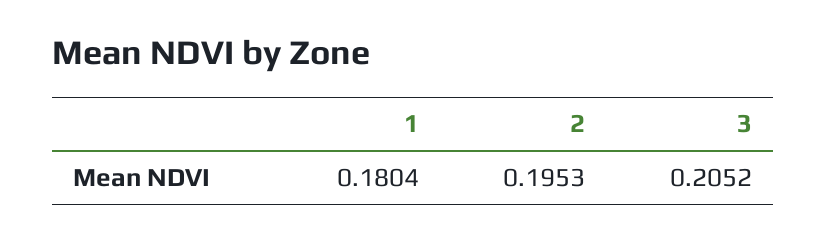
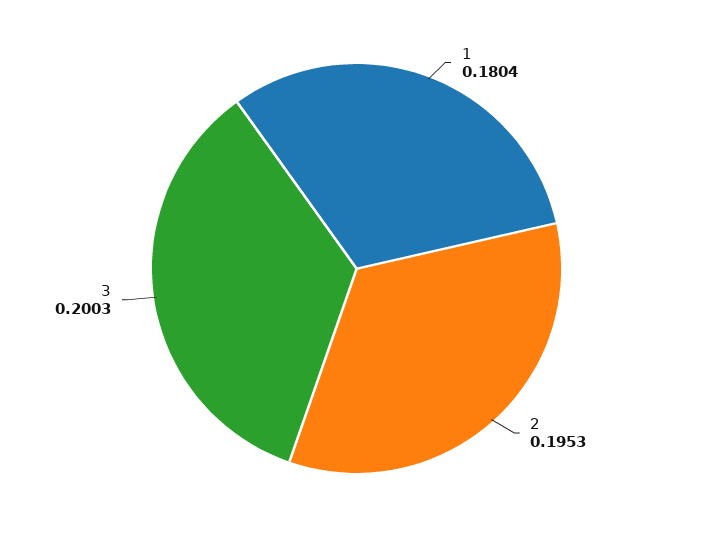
  {
    "1": 0.1804,
    "2": 0.1953,
-   "3": 0.2052
+   "3": 0.2003
  }

